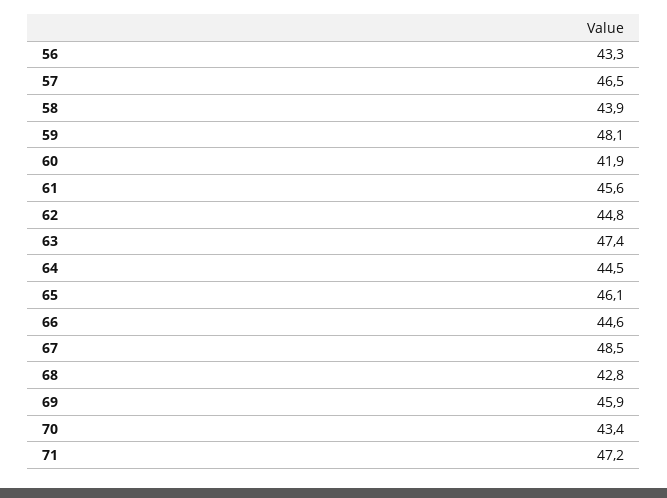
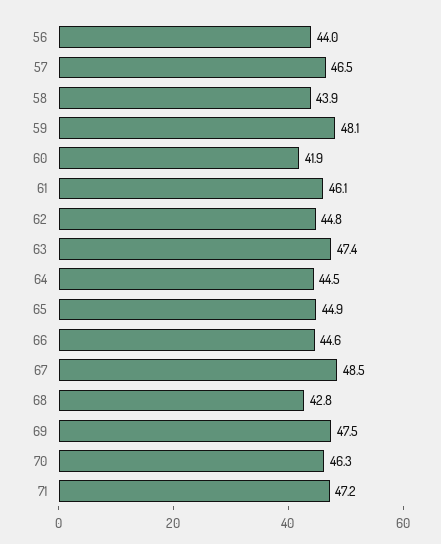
  {
-   "56": 43.3,
+   "56": 44,
    "57": 46.5,
    "58": 43.9,
    "59": 48.1,
    "60": 41.9,
-   "61": 45.6,
+   "61": 46.1,
    "62": 44.8,
    "63": 47.4,
    "64": 44.5,
-   "65": 46.1,
+   "65": 44.9,
    "66": 44.6,
    "67": 48.5,
    "68": 42.8,
-   "69": 45.9,
+   "69": 47.5,
-   "70": 43.4,
+   "70": 46.3,
    "71": 47.2
  }

